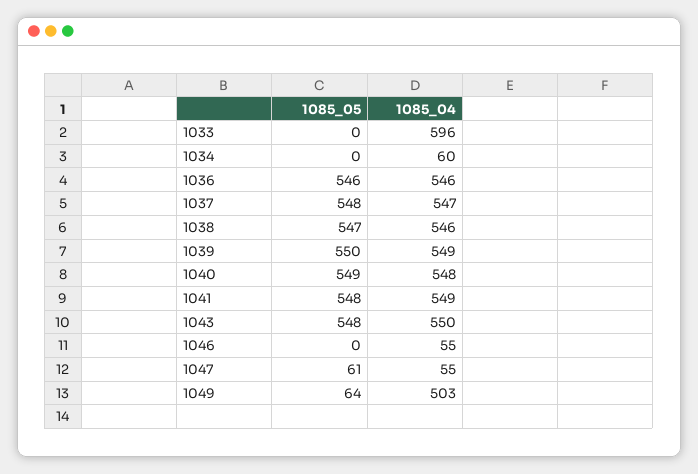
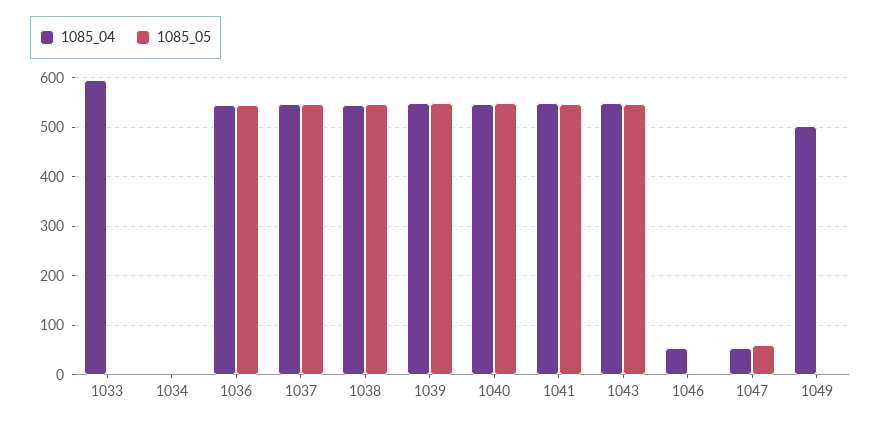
  {
    "1085_05": {
      "1033": 0,
      "1034": 0,
      "1036": 546,
      "1037": 548,
      "1038": 547,
      "1039": 550,
      "1040": 549,
      "1041": 548,
      "1043": 548,
      "1046": 0,
      "1047": 61,
-     "1049": 64
+     "1049": 0
    },
    "1085_04": {
      "1033": 596,
-     "1034": 60,
+     "1034": 0,
      "1036": 546,
      "1037": 547,
      "1038": 546,
      "1039": 549,
      "1040": 548,
      "1041": 549,
      "1043": 550,
      "1046": 55,
      "1047": 55,
      "1049": 503
    }
  }

